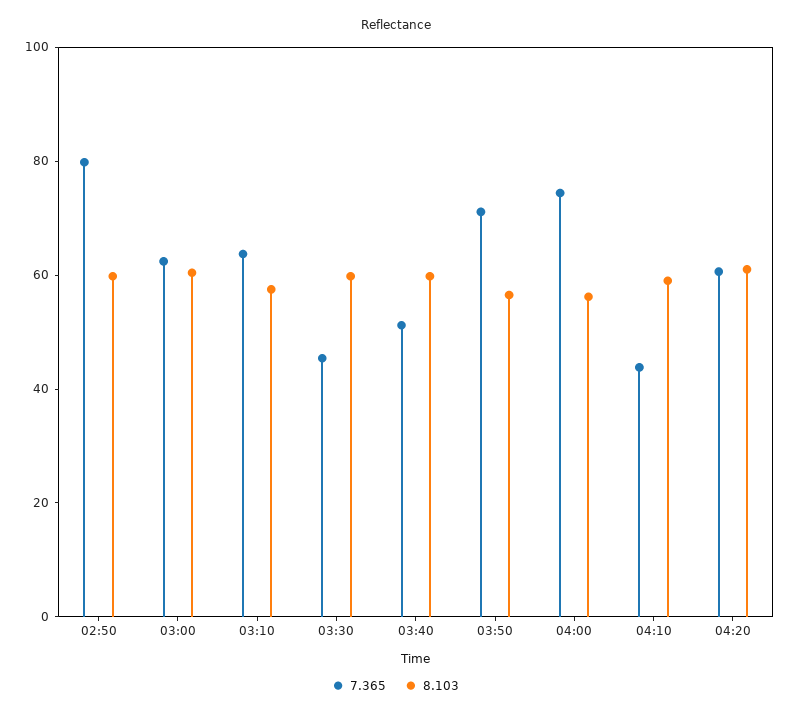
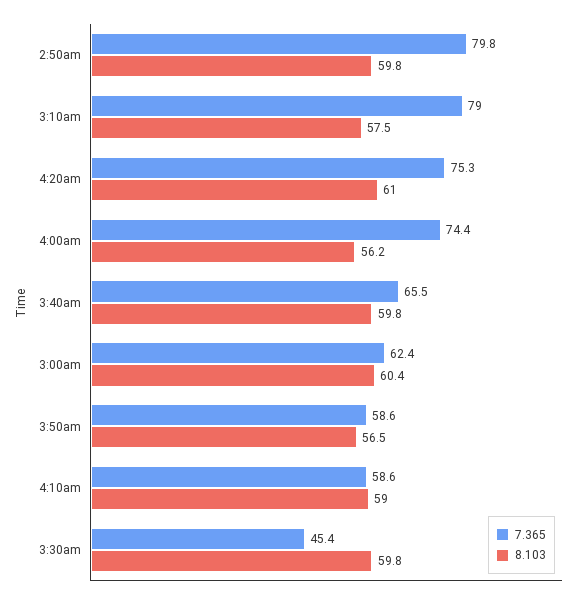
  {
    "7.365": {
      "02:50": 79.8,
      "03:00": 62.4,
-     "03:10": 65,
+     "03:10": 79,
      "03:30": 45.4,
-     "03:40": 50,
+     "03:40": 65.5,
-     "03:50": 70,
+     "03:50": 58.6,
      "04:00": 74.4,
-     "04:10": 45,
+     "04:10": 58.6,
-     "04:20": 60
+     "04:20": 75.3
    },
    "8.103": {
      "02:50": 59.8,
      "03:00": 60.4,
      "03:10": 57.5,
      "03:30": 59.8,
      "03:40": 59.8,
      "03:50": 56.5,
      "04:00": 56.2,
      "04:10": 59,
      "04:20": 61
    }
  }

